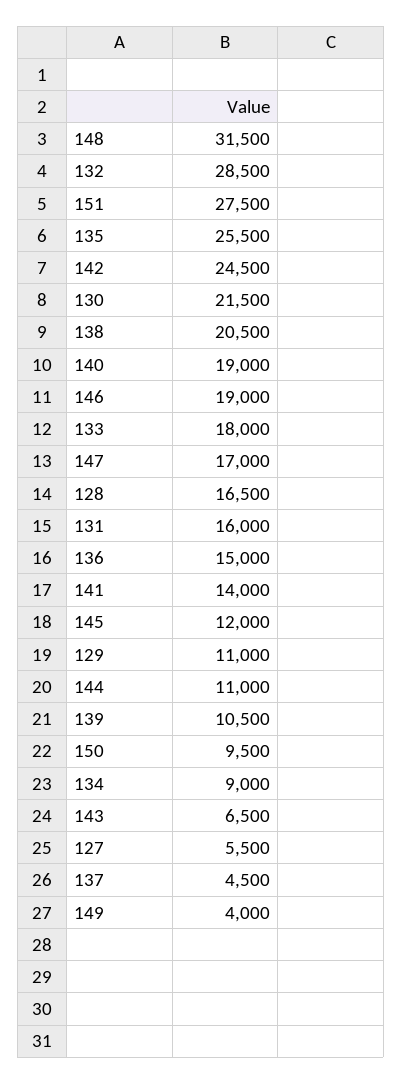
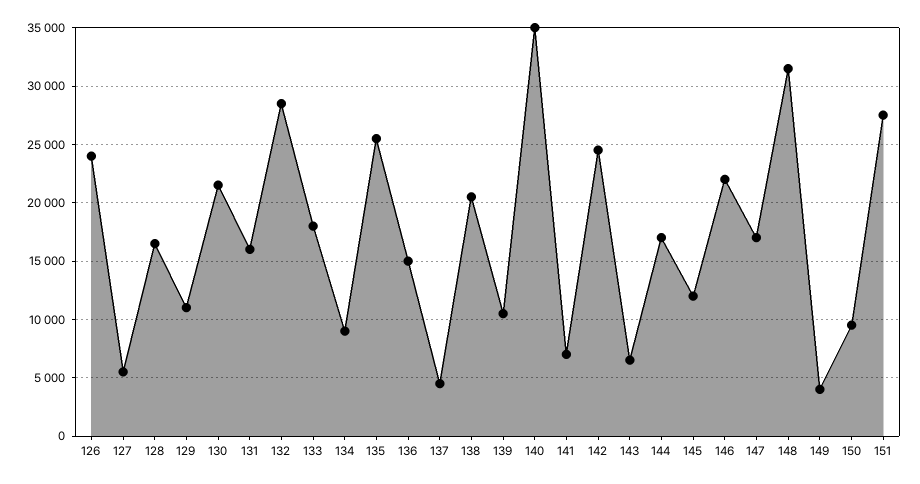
  {
    "148": 31500,
    "132": 28500,
    "151": 27500,
    "135": 25500,
    "142": 24500,
    "130": 21500,
    "138": 20500,
-   "140": 19000,
+   "140": 35000,
-   "146": 19000,
+   "146": 22000,
    "133": 18000,
    "147": 17000,
    "128": 16500,
    "131": 16000,
    "136": 15000,
-   "141": 14000,
+   "141": 7000,
    "145": 12000,
    "129": 11000,
-   "144": 11000,
+   "144": 17000,
    "139": 10500,
    "150": 9500,
    "134": 9000,
    "143": 6500,
    "127": 5500,
    "137": 4500,
-   "149": 4000
+   "149": 4000,
+   "126": 24000
  }

